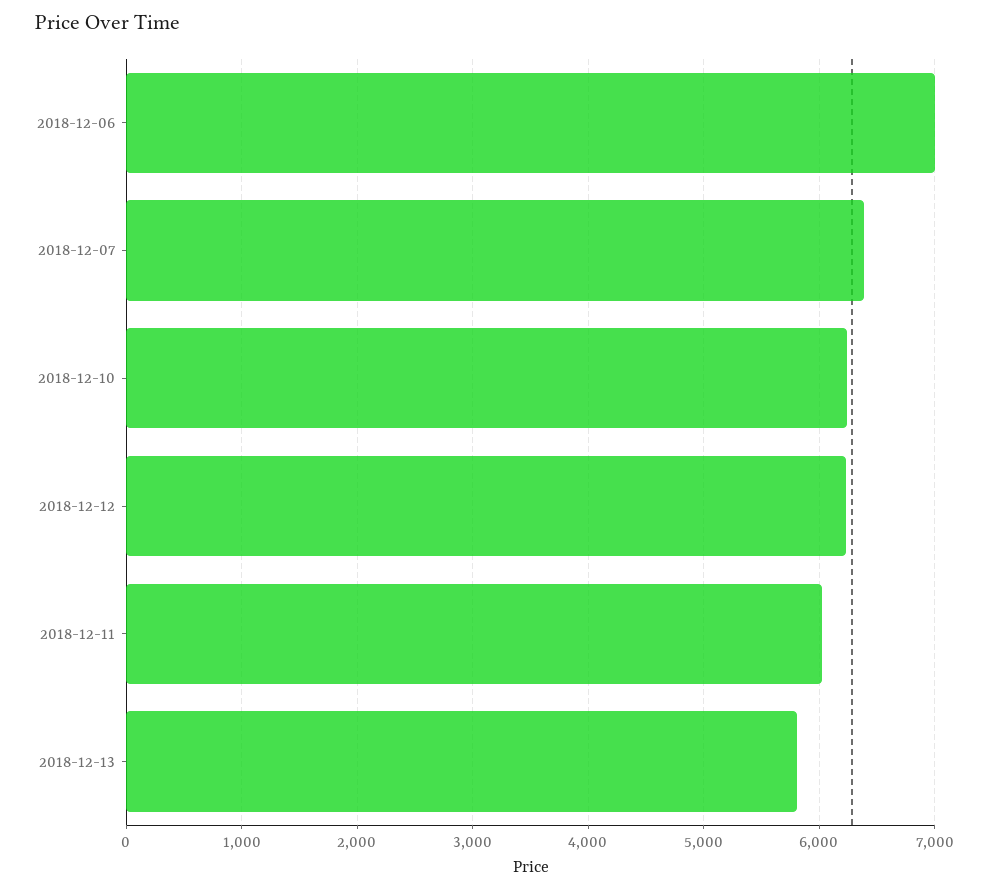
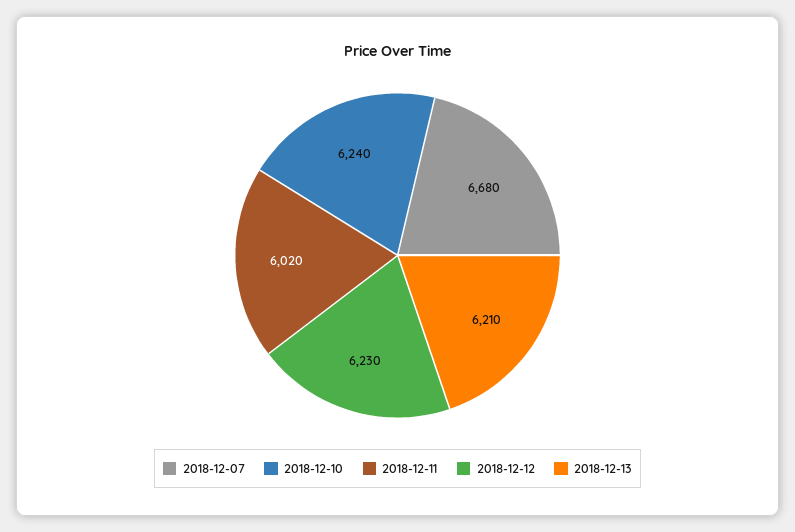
  {
-   "2018-12-06": 7000,
-   "2018-12-07": 6400,
+   "2018-12-07": 6680,
    "2018-12-10": 6240,
    "2018-12-12": 6230,
    "2018-12-11": 6020,
-   "2018-12-13": 5800
+   "2018-12-13": 6210
  }

